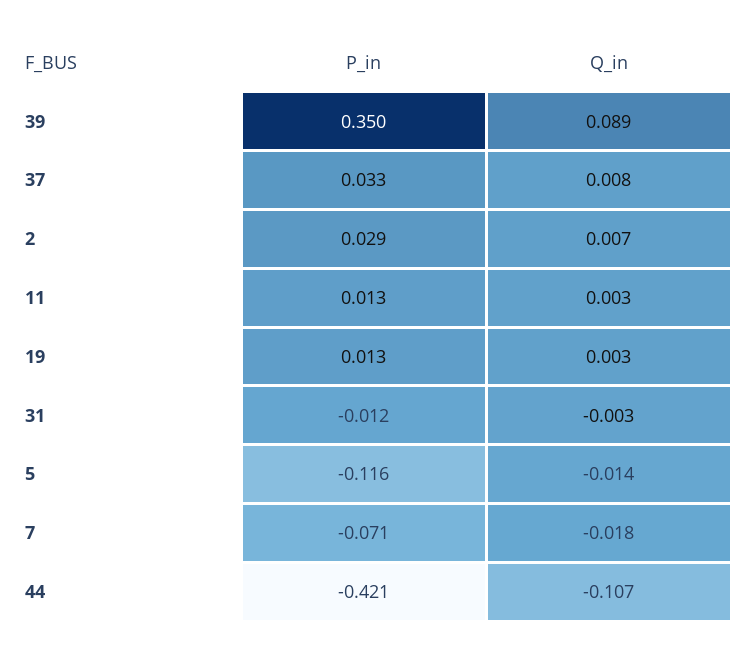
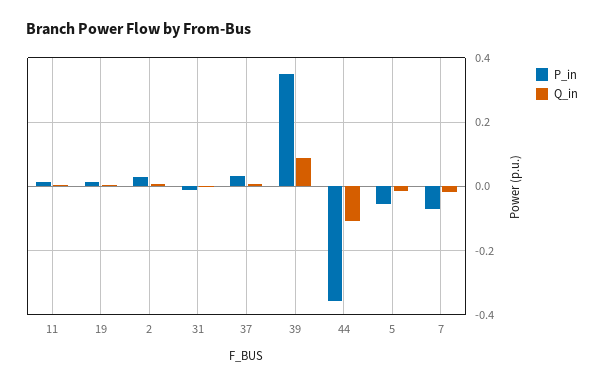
  {
    "P_in": {
      "39": 0.35,
      "37": 0.033,
      "2": 0.029,
      "11": 0.013,
      "19": 0.013,
      "31": -0.012,
-     "5": -0.116,
+     "5": -0.06,
      "7": -0.071,
-     "44": -0.421
+     "44": -0.36
    },
    "Q_in": {
      "39": 0.089,
      "37": 0.008,
      "2": 0.007,
      "11": 0.003,
      "19": 0.003,
      "31": -0.003,
      "5": -0.014,
      "7": -0.018,
      "44": -0.107
    }
  }

